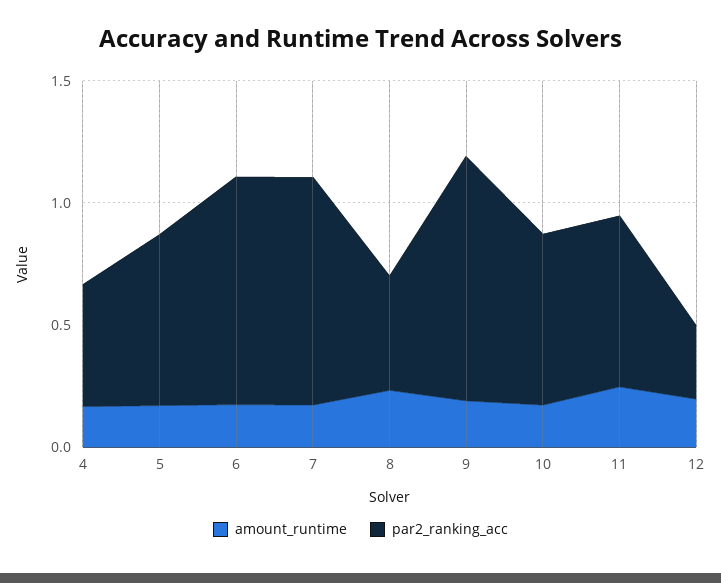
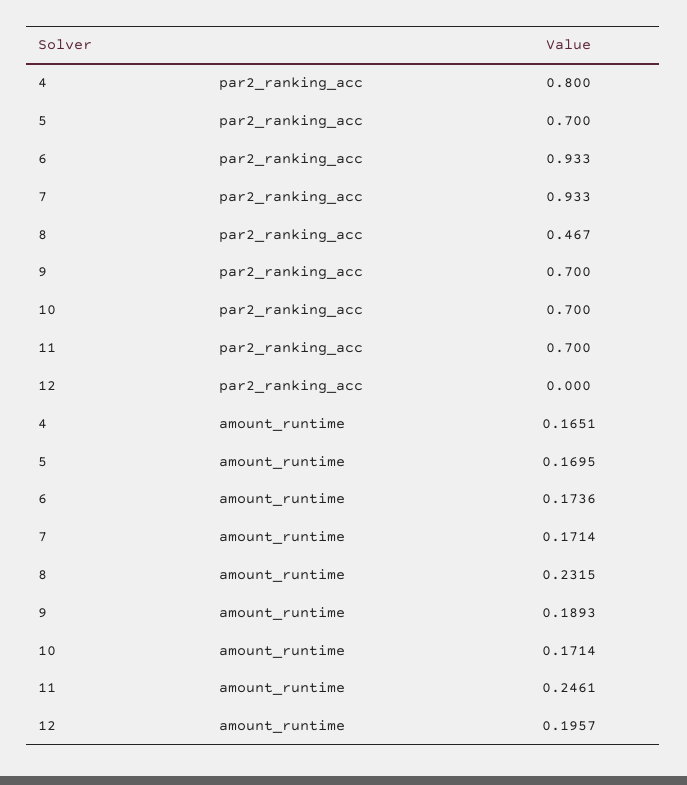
  {
    "amount_runtime": {
      "4": 0.1651,
      "5": 0.1695,
      "6": 0.1736,
      "7": 0.1714,
      "8": 0.2315,
      "9": 0.1893,
      "10": 0.1714,
      "11": 0.2461,
      "12": 0.1957
    },
    "par2_ranking_acc": {
-     "4": 0.5,
+     "4": 0.8,
      "5": 0.7,
      "6": 0.933,
      "7": 0.933,
      "8": 0.467,
-     "9": 1,
+     "9": 0.7,
      "10": 0.7,
      "11": 0.7,
-     "12": 0.3
+     "12": 0
    }
  }

